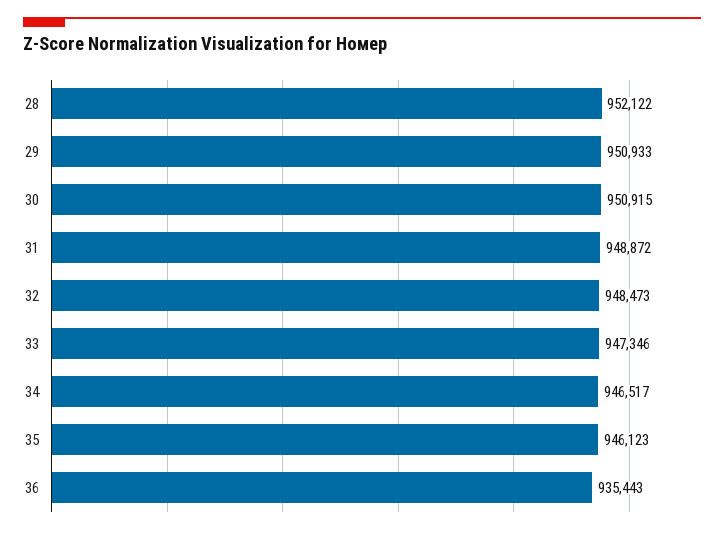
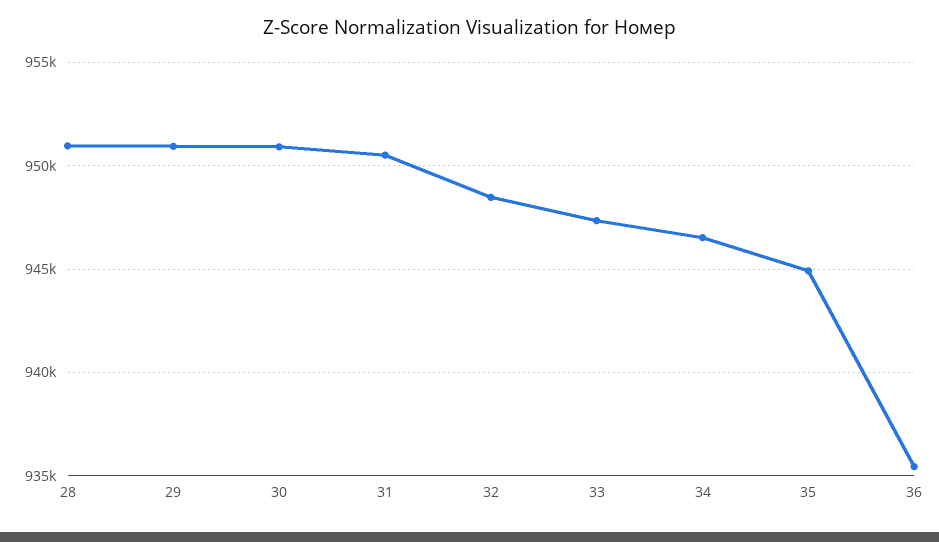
  {
-   "28": 952122,
+   "28": 951000,
    "29": 950933,
    "30": 950915,
-   "31": 948872,
+   "31": 950500,
    "32": 948473,
    "33": 947346,
    "34": 946517,
-   "35": 946123,
+   "35": 945000,
    "36": 935443
  }

